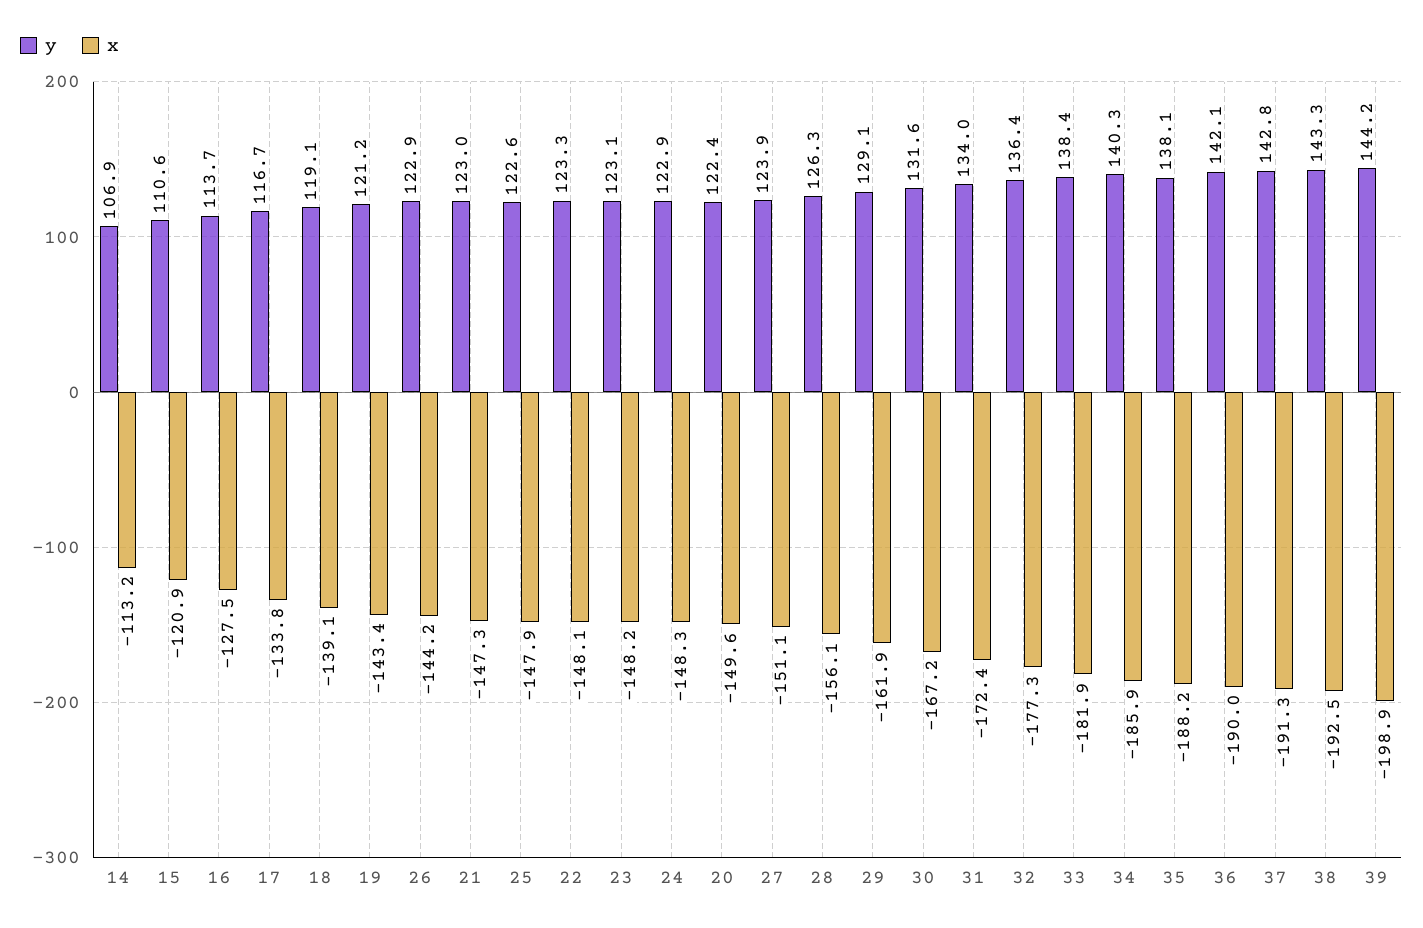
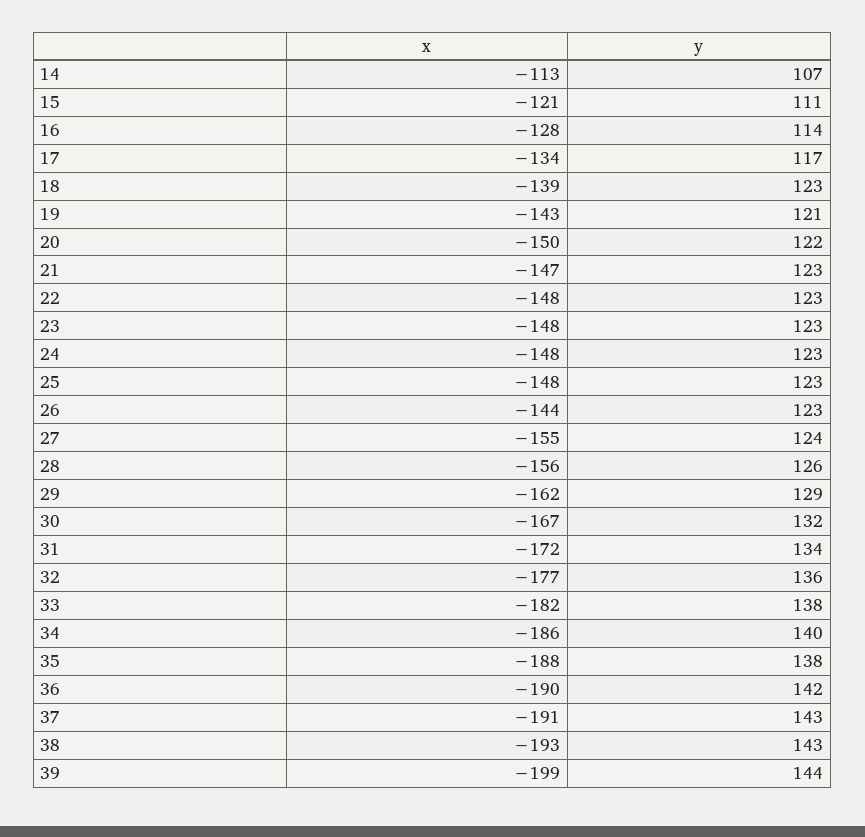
  {
    "y": {
      "14": 106.9,
      "15": 110.6,
      "16": 113.7,
      "17": 116.7,
-     "18": 119.1,
+     "18": 123,
      "19": 121.2,
      "26": 122.9,
      "21": 123,
      "25": 122.6,
      "22": 123.3,
      "23": 123.1,
      "24": 122.9,
      "20": 122.4,
      "27": 123.9,
      "28": 126.3,
      "29": 129.1,
      "30": 131.6,
      "31": 134,
      "32": 136.4,
      "33": 138.4,
      "34": 140.3,
      "35": 138.1,
      "36": 142.1,
      "37": 142.8,
      "38": 143.3,
      "39": 144.2
    },
    "x": {
      "14": -113.2,
      "15": -120.9,
      "16": -127.5,
      "17": -133.8,
      "18": -139.1,
      "19": -143.4,
      "26": -144.2,
      "21": -147.3,
      "25": -147.9,
      "22": -148.1,
      "23": -148.2,
      "24": -148.3,
      "20": -149.6,
-     "27": -151.1,
+     "27": -155,
      "28": -156.1,
      "29": -161.9,
      "30": -167.2,
      "31": -172.4,
      "32": -177.3,
      "33": -181.9,
      "34": -185.9,
      "35": -188.2,
      "36": -190,
      "37": -191.3,
      "38": -192.5,
      "39": -198.9
    }
  }

